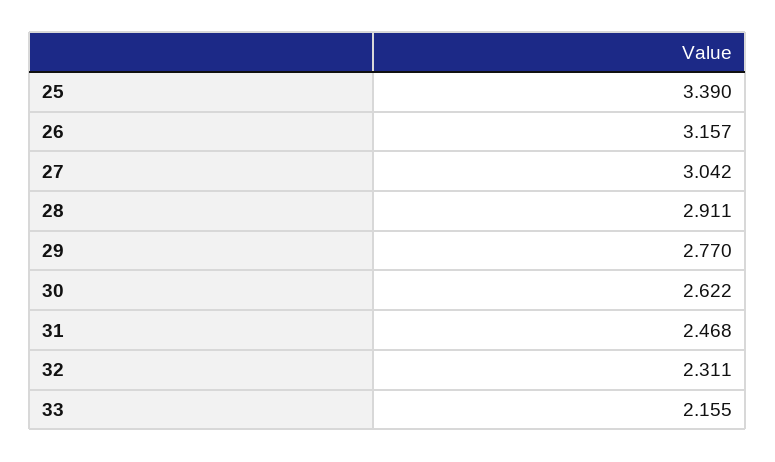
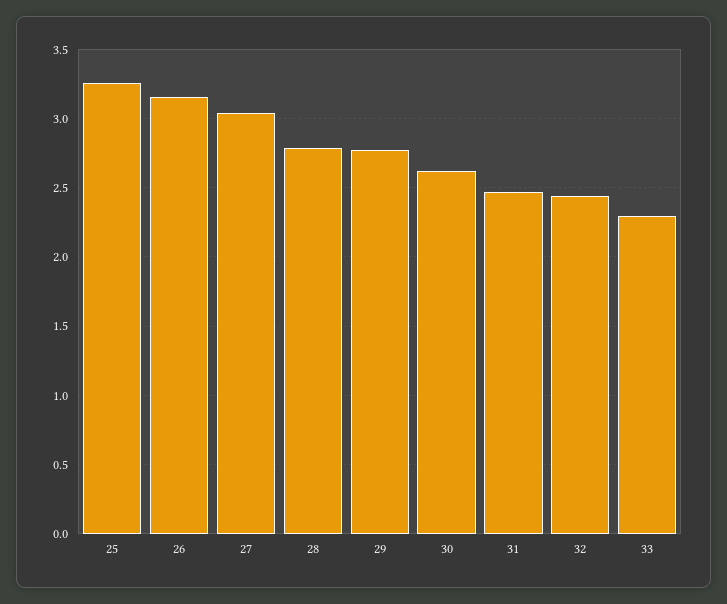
  {
-   "25": 3.39,
+   "25": 3.25,
    "26": 3.157,
    "27": 3.042,
-   "28": 2.911,
+   "28": 2.8,
    "29": 2.77,
    "30": 2.622,
    "31": 2.468,
-   "32": 2.311,
+   "32": 2.45,
-   "33": 2.155
+   "33": 2.3
  }

